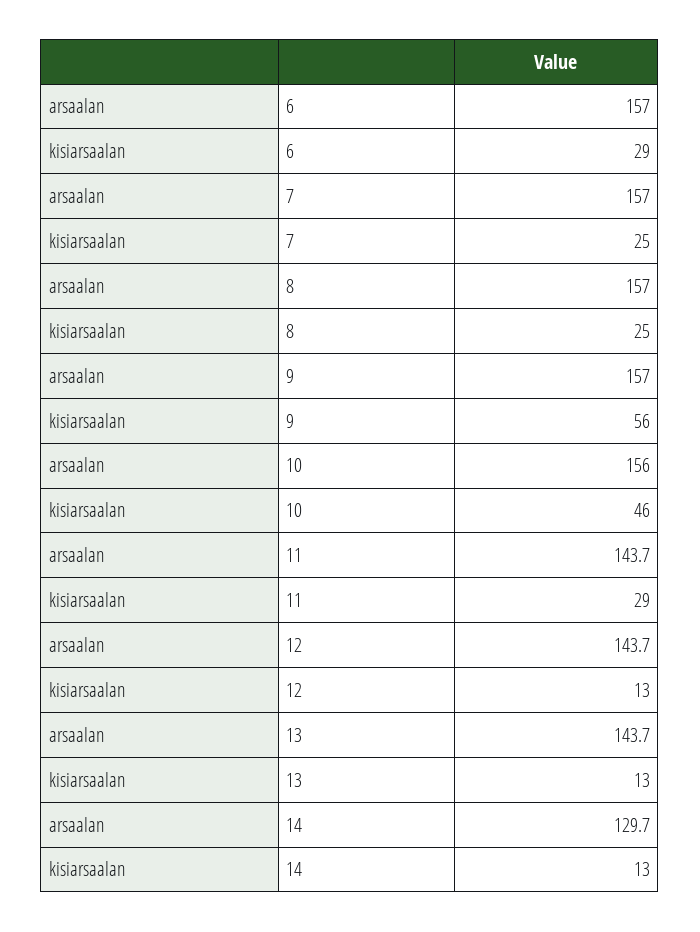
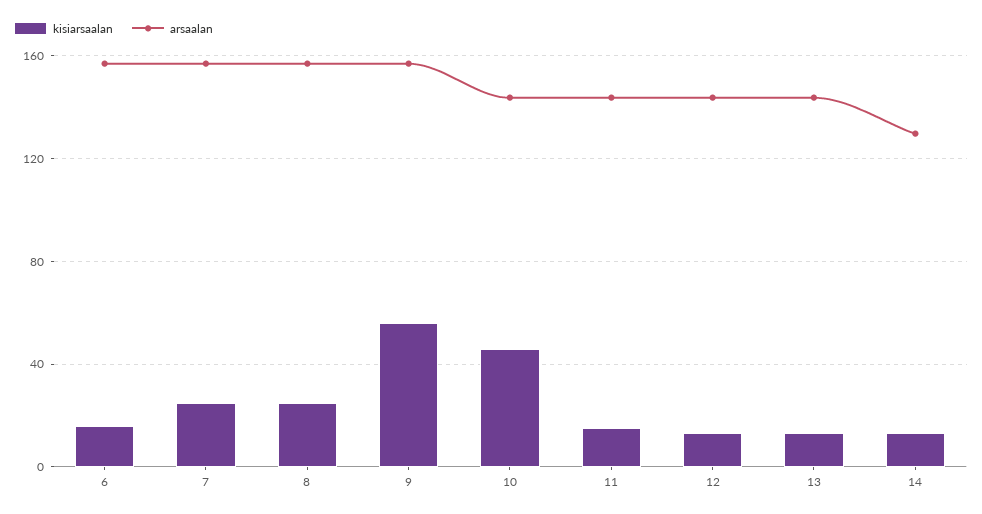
  {
    "arsaalan": {
      "6": 157,
      "7": 157,
      "8": 157,
      "9": 157,
-     "10": 156,
+     "10": 145,
      "11": 143.7,
      "12": 143.7,
      "13": 143.7,
      "14": 129.7
    },
    "kisiarsaalan": {
-     "6": 29,
+     "6": 15,
      "7": 25,
      "8": 25,
      "9": 56,
      "10": 46,
-     "11": 29,
+     "11": 15,
      "12": 13,
      "13": 13,
      "14": 13
    }
  }

